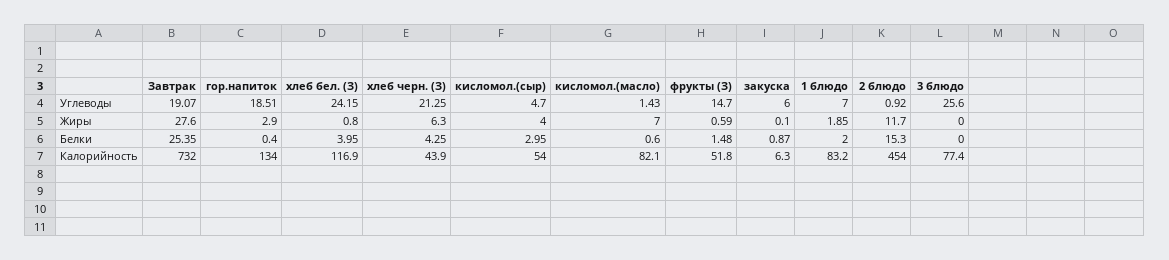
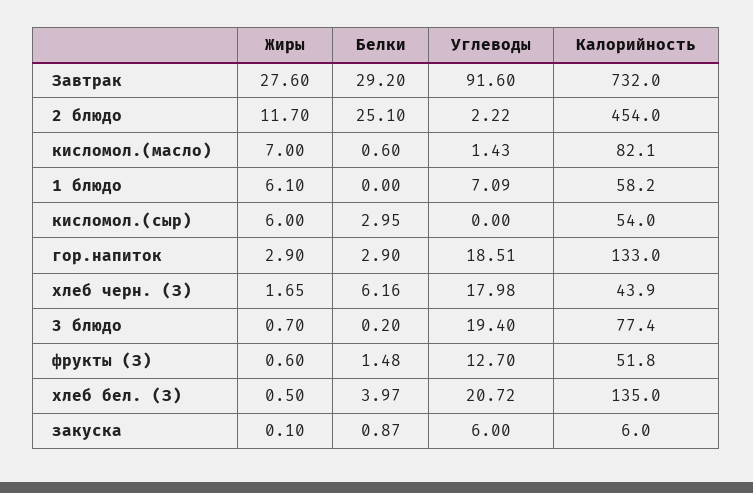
  {
    "Завтрак": {
-     "Углеводы": 19.07,
+     "Углеводы": 91.6,
      "Жиры": 27.6,
-     "Белки": 25.35,
+     "Белки": 29.2,
      "Калорийность": 732
    },
    "гор.напиток": {
      "Углеводы": 18.51,
      "Жиры": 2.9,
-     "Белки": 0.4,
+     "Белки": 2.9,
-     "Калорийность": 134
+     "Калорийность": 133
    },
    "хлеб бел. (З)": {
-     "Углеводы": 24.15,
+     "Углеводы": 20.72,
-     "Жиры": 0.8,
+     "Жиры": 0.5,
-     "Белки": 3.95,
+     "Белки": 3.97,
-     "Калорийность": 116.9
+     "Калорийность": 135
    },
    "хлеб черн. (З)": {
-     "Углеводы": 21.25,
+     "Углеводы": 17.98,
-     "Жиры": 6.3,
+     "Жиры": 1.65,
-     "Белки": 4.25,
+     "Белки": 6.16,
      "Калорийность": 43.9
    },
    "кисломол.(сыр)": {
-     "Углеводы": 4.7,
+     "Углеводы": 0,
-     "Жиры": 4,
+     "Жиры": 6,
      "Белки": 2.95,
      "Калорийность": 54
    },
    "кисломол.(масло)": {
      "Углеводы": 1.43,
      "Жиры": 7,
      "Белки": 0.6,
      "Калорийность": 82.1
    },
    "фрукты (З)": {
-     "Углеводы": 14.7,
+     "Углеводы": 12.7,
-     "Жиры": 0.59,
+     "Жиры": 0.6,
      "Белки": 1.48,
      "Калорийность": 51.8
    },
    "закуска": {
      "Углеводы": 6,
      "Жиры": 0.1,
      "Белки": 0.87,
-     "Калорийность": 6.3
+     "Калорийность": 6
    },
    "1 блюдо": {
-     "Углеводы": 7,
+     "Углеводы": 7.09,
-     "Жиры": 1.85,
+     "Жиры": 6.1,
-     "Белки": 2,
+     "Белки": 0,
-     "Калорийность": 83.2
+     "Калорийность": 58.2
    },
    "2 блюдо": {
-     "Углеводы": 0.92,
+     "Углеводы": 2.22,
      "Жиры": 11.7,
-     "Белки": 15.3,
+     "Белки": 25.1,
      "Калорийность": 454
    },
    "3 блюдо": {
-     "Углеводы": 25.6,
+     "Углеводы": 19.4,
-     "Жиры": 0,
+     "Жиры": 0.7,
-     "Белки": 0,
+     "Белки": 0.2,
      "Калорийность": 77.4
    }
  }

